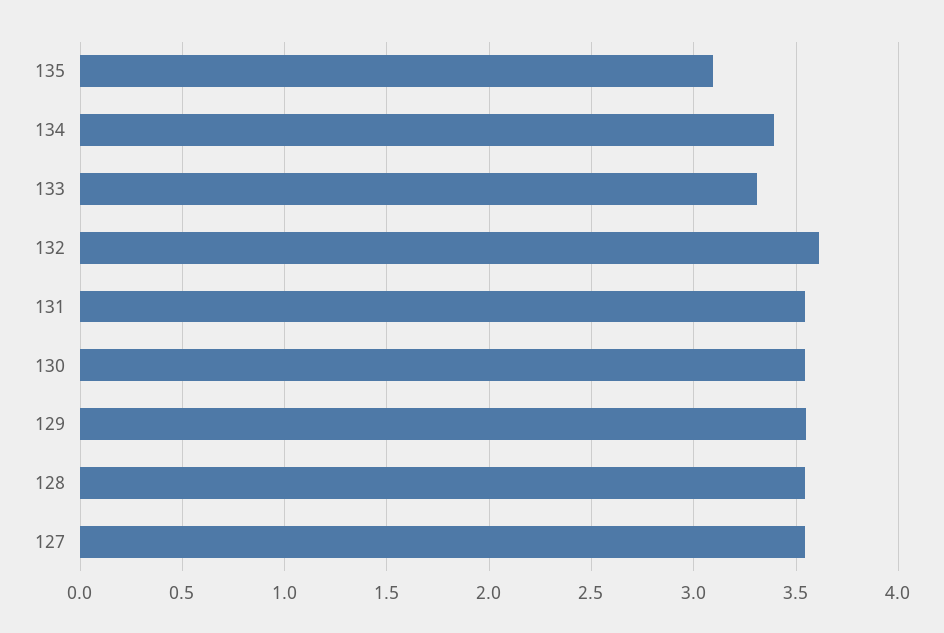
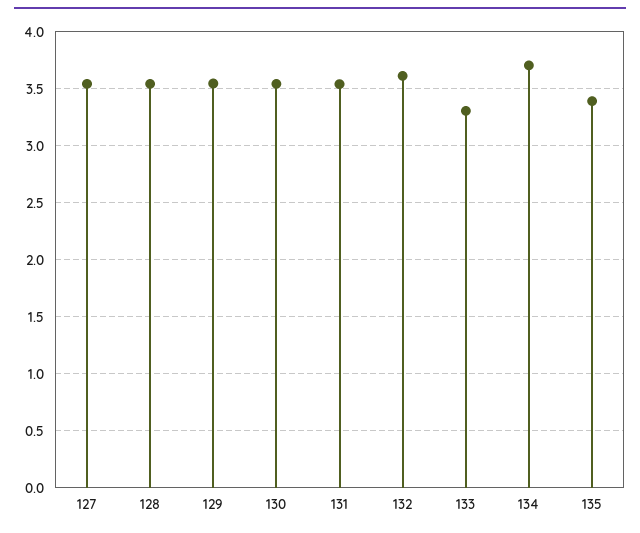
  {
-   "135": 3.1,
+   "135": 3.4,
-   "134": 3.4,
+   "134": 3.7,
    "133": 3.3,
    "132": 3.6,
    "131": 3.55,
    "130": 3.55,
    "129": 3.55,
    "128": 3.55,
    "127": 3.55
  }

